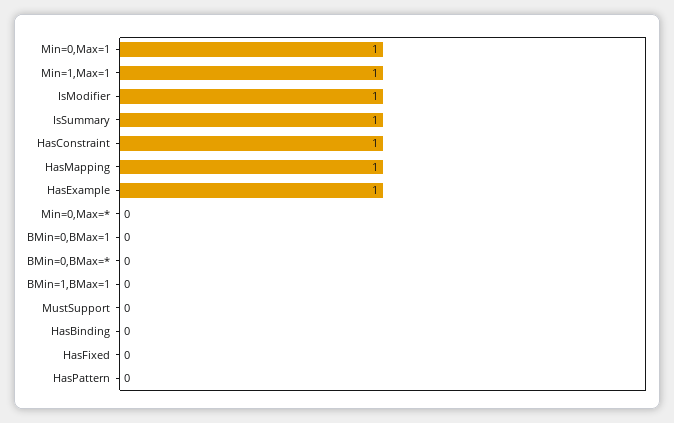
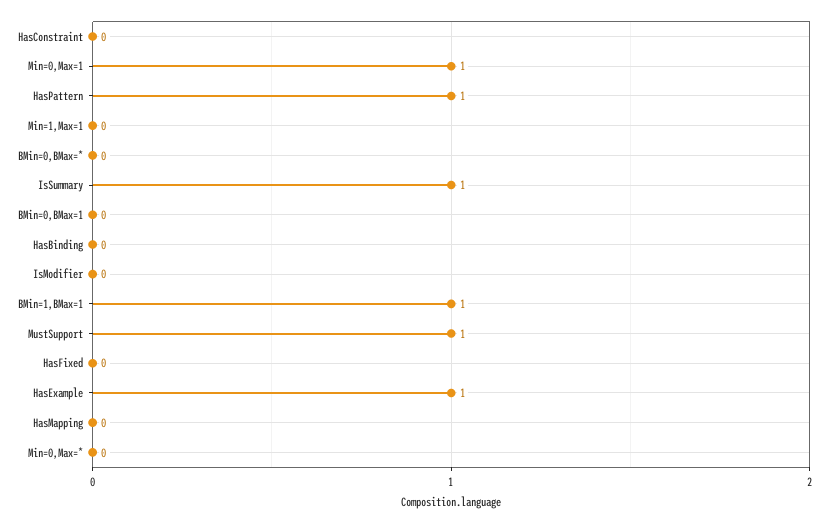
  {
    "Min=0,Max=1": 1,
-   "Min=1,Max=1": 1,
+   "Min=1,Max=1": 0,
-   "IsModifier": 1,
+   "IsModifier": 0,
    "IsSummary": 1,
-   "HasConstraint": 1,
+   "HasConstraint": 0,
-   "HasMapping": 1,
+   "HasMapping": 0,
    "HasExample": 1,
    "Min=0,Max=*": 0,
    "BMin=0,BMax=1": 0,
    "BMin=0,BMax=*": 0,
-   "BMin=1,BMax=1": 0,
+   "BMin=1,BMax=1": 1,
-   "MustSupport": 0,
+   "MustSupport": 1,
    "HasBinding": 0,
    "HasFixed": 0,
-   "HasPattern": 0
+   "HasPattern": 1
  }

